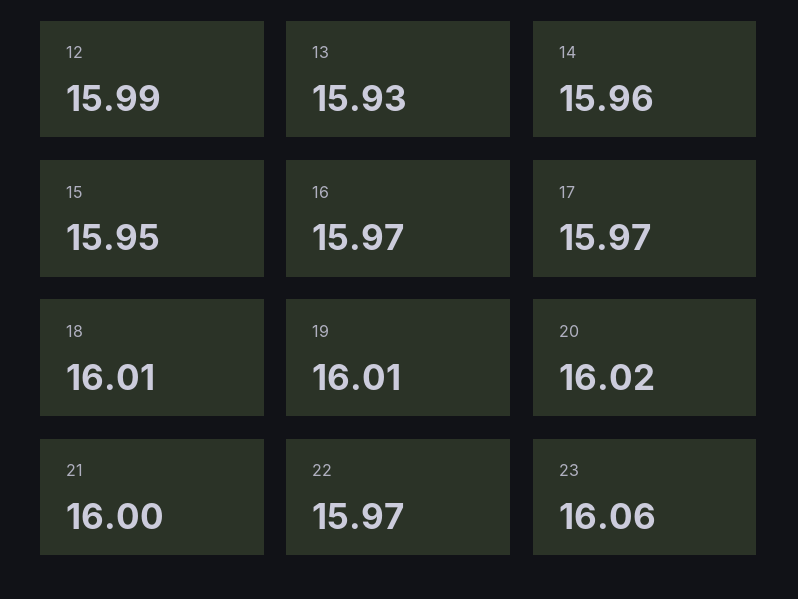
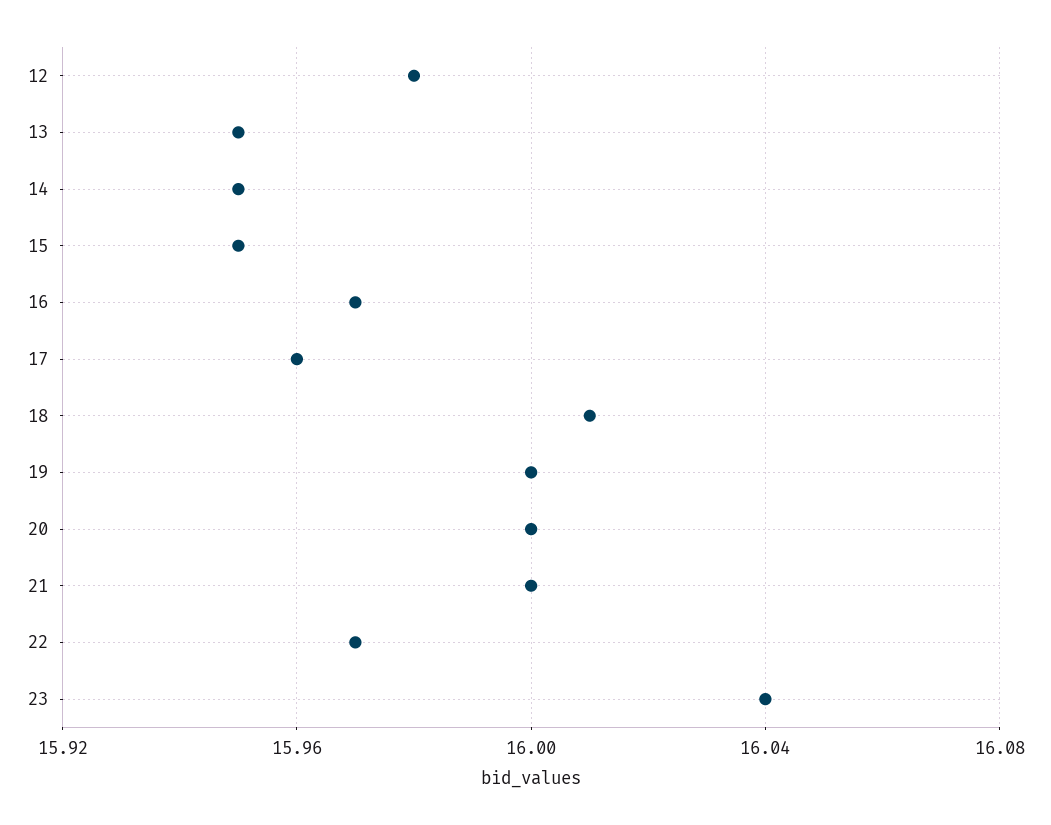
  {
-   "12": 15.99,
+   "12": 15.98,
-   "13": 15.93,
+   "13": 15.95,
-   "14": 15.96,
+   "14": 15.95,
    "15": 15.95,
    "16": 15.97,
-   "17": 15.97,
+   "17": 15.96,
    "18": 16.01,
-   "19": 16.01,
+   "19": 16,
-   "20": 16.02,
+   "20": 16,
    "21": 16,
    "22": 15.97,
-   "23": 16.06
+   "23": 16.04
  }

